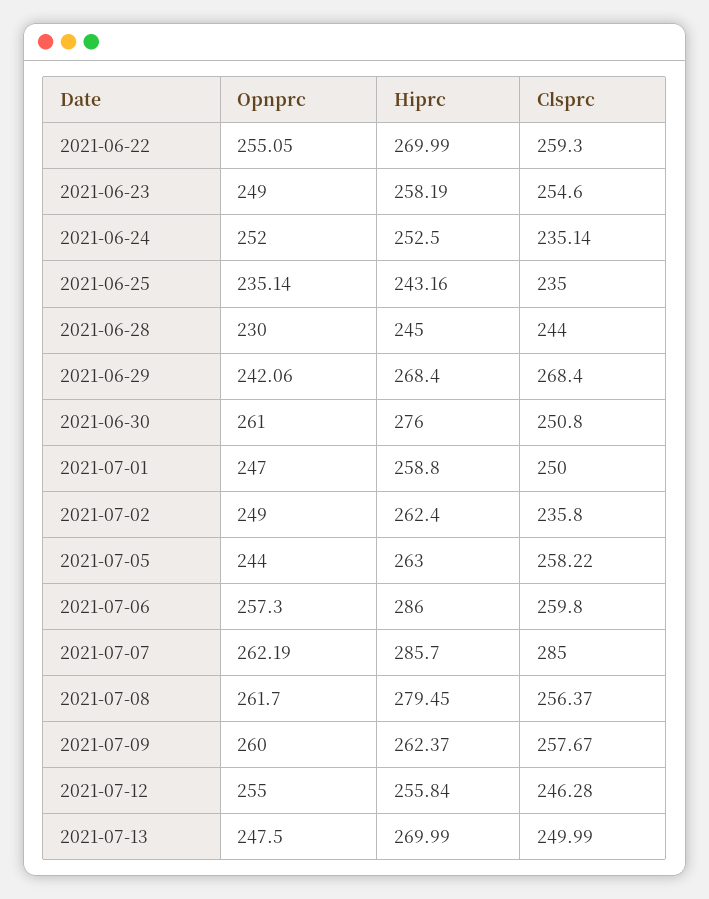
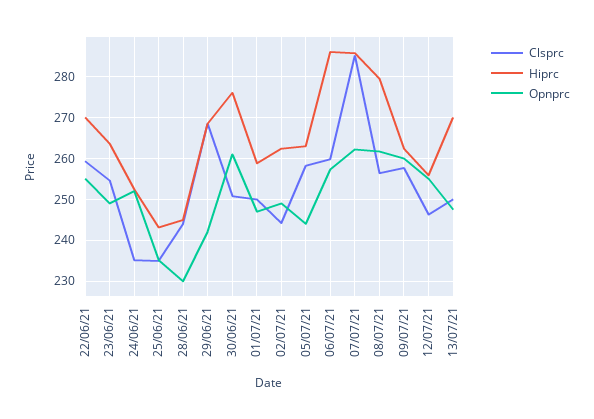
  {
    "Opnprc": {
      "2021-06-22": 255.05,
      "2021-06-23": 249,
      "2021-06-24": 252,
      "2021-06-25": 235.14,
      "2021-06-28": 230,
      "2021-06-29": 242.06,
      "2021-06-30": 261,
      "2021-07-01": 247,
      "2021-07-02": 249,
      "2021-07-05": 244,
      "2021-07-06": 257.3,
      "2021-07-07": 262.19,
      "2021-07-08": 261.7,
      "2021-07-09": 260,
      "2021-07-12": 255,
      "2021-07-13": 247.5
    },
    "Hiprc": {
      "2021-06-22": 269.99,
-     "2021-06-23": 258.19,
+     "2021-06-23": 264,
      "2021-06-24": 252.5,
      "2021-06-25": 243.16,
      "2021-06-28": 245,
      "2021-06-29": 268.4,
      "2021-06-30": 276,
      "2021-07-01": 258.8,
      "2021-07-02": 262.4,
      "2021-07-05": 263,
      "2021-07-06": 286,
      "2021-07-07": 285.7,
      "2021-07-08": 279.45,
      "2021-07-09": 262.37,
      "2021-07-12": 255.84,
      "2021-07-13": 269.99
    },
    "Clsprc": {
      "2021-06-22": 259.3,
      "2021-06-23": 254.6,
      "2021-06-24": 235.14,
      "2021-06-25": 235,
      "2021-06-28": 244,
      "2021-06-29": 268.4,
      "2021-06-30": 250.8,
      "2021-07-01": 250,
-     "2021-07-02": 235.8,
+     "2021-07-02": 244,
      "2021-07-05": 258.22,
      "2021-07-06": 259.8,
      "2021-07-07": 285,
      "2021-07-08": 256.37,
      "2021-07-09": 257.67,
      "2021-07-12": 246.28,
      "2021-07-13": 249.99
    }
  }

